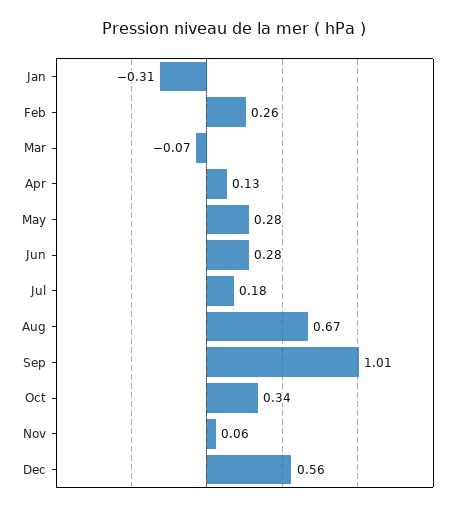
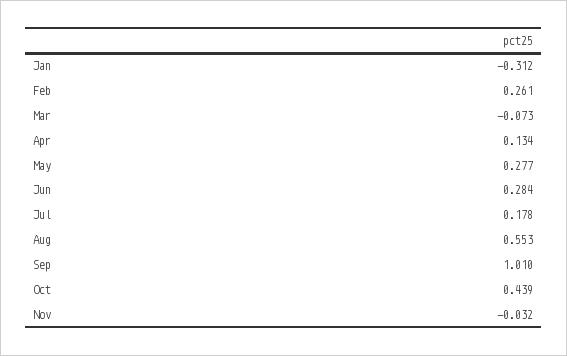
  {
    "Jan": -0.312,
    "Feb": 0.261,
    "Mar": -0.073,
    "Apr": 0.134,
    "May": 0.277,
    "Jun": 0.284,
    "Jul": 0.178,
-   "Aug": 0.67,
+   "Aug": 0.553,
    "Sep": 1.01,
-   "Oct": 0.34,
+   "Oct": 0.439,
-   "Nov": 0.06,
+   "Nov": -0.032
-   "Dec": 0.56
  }

